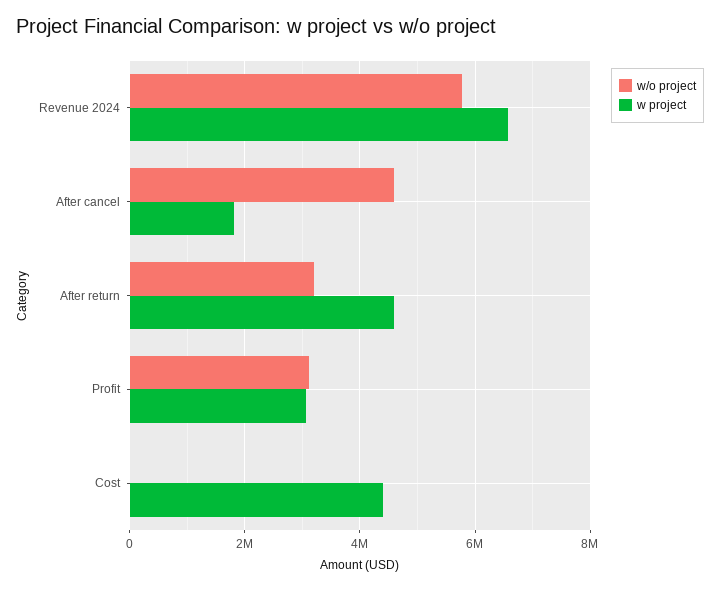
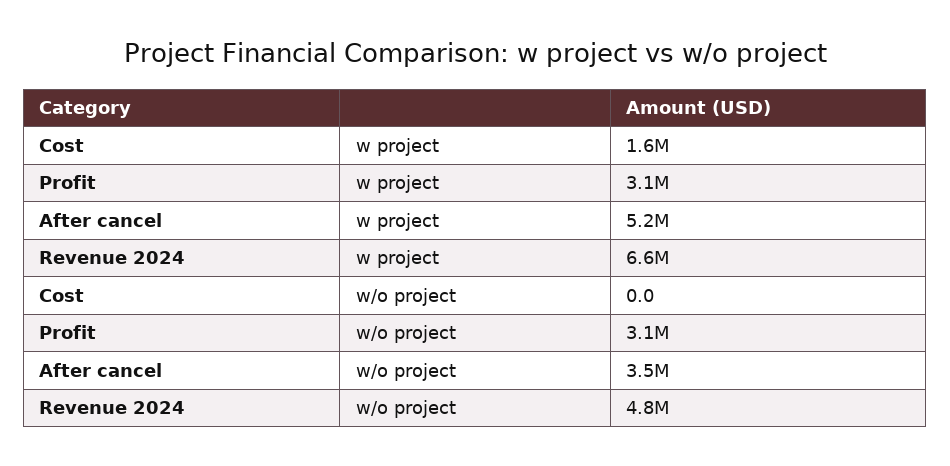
  {
    "w/o project": {
-     "Revenue 2024": 5800000,
+     "Revenue 2024": 4800000,
-     "After cancel": 4600000,
+     "After cancel": 3500000,
-     "After return": 3200000,
      "Profit": 3100000,
      "Cost": 0
    },
    "w project": {
      "Revenue 2024": 6600000,
-     "After cancel": 1800000,
+     "After cancel": 5200000,
-     "After return": 4600000,
      "Profit": 3100000,
-     "Cost": 4400000
+     "Cost": 1600000
    }
  }

